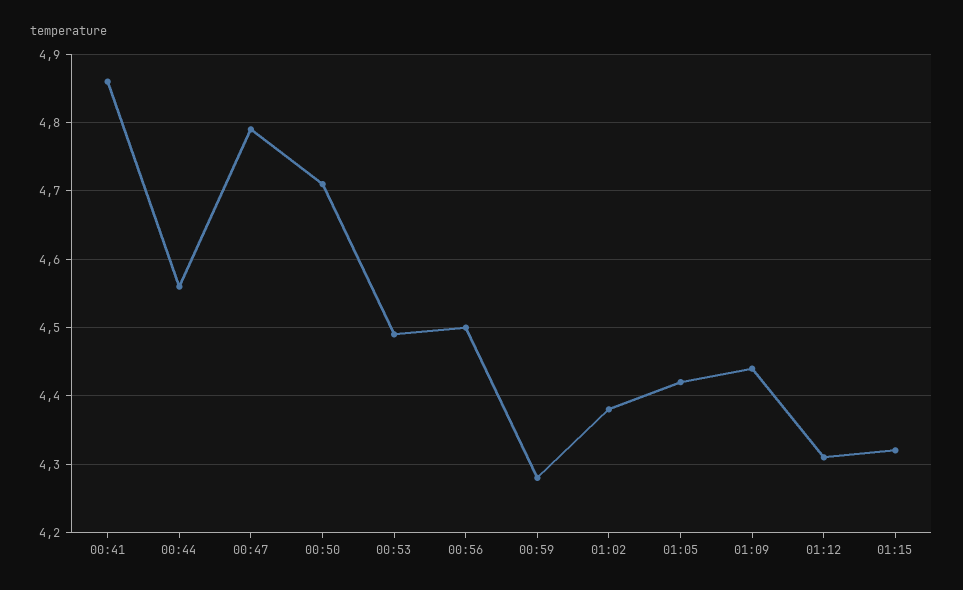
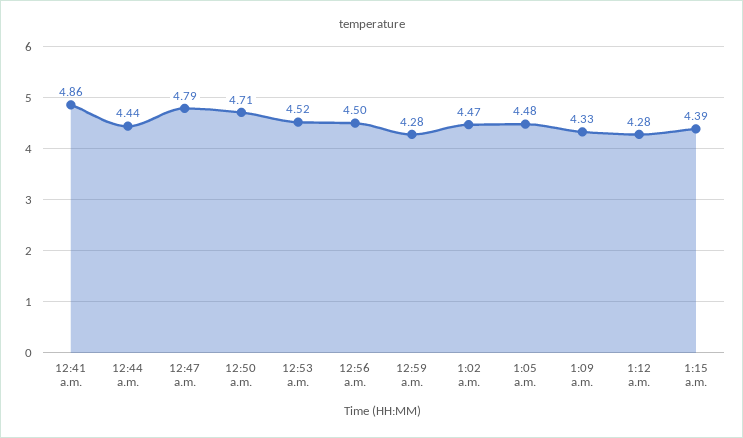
  {
    "00:41": 4.86,
-   "00:44": 4.56,
+   "00:44": 4.44,
    "00:47": 4.79,
    "00:50": 4.71,
-   "00:53": 4.49,
+   "00:53": 4.52,
    "00:56": 4.5,
    "00:59": 4.28,
-   "01:02": 4.38,
+   "01:02": 4.47,
-   "01:05": 4.42,
+   "01:05": 4.48,
-   "01:09": 4.44,
+   "01:09": 4.33,
-   "01:12": 4.31,
+   "01:12": 4.28,
-   "01:15": 4.32
+   "01:15": 4.39
  }

